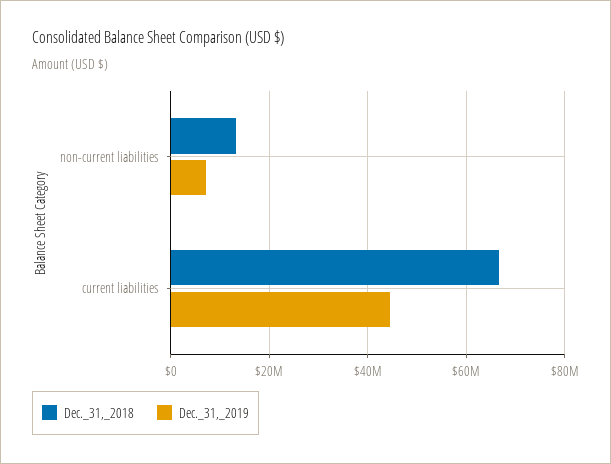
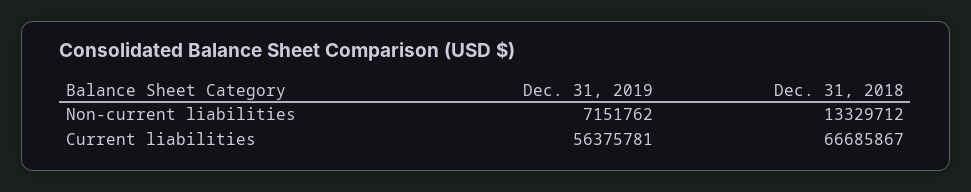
  {
    "Dec._31,_2018": {
      "non-current liabilities": 13329712,
      "current liabilities": 66685867
    },
    "Dec._31,_2019": {
      "non-current liabilities": 7151762,
-     "current liabilities": 44000000
+     "current liabilities": 56375781
    }
  }

